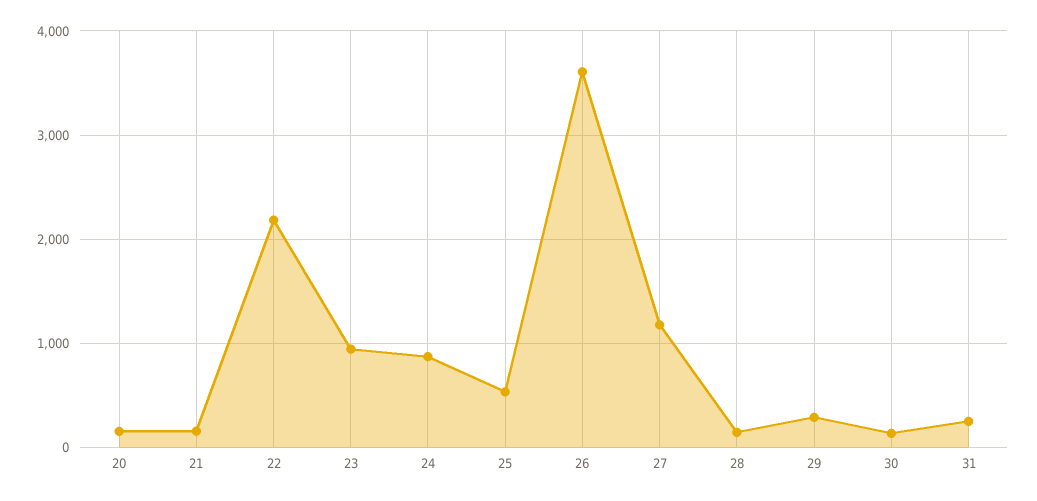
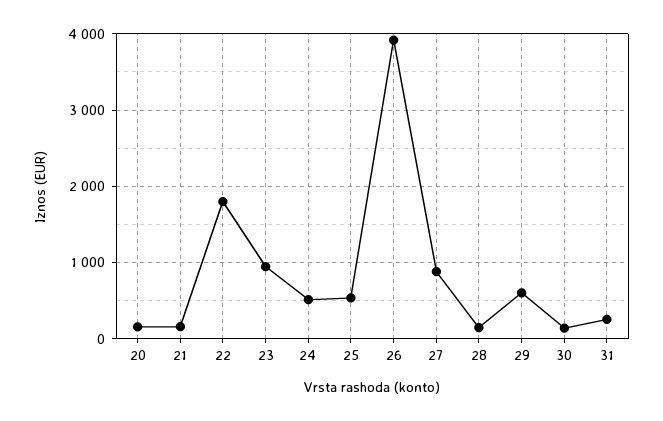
  {
    "20": 200,
    "21": 200,
-   "22": 2200,
+   "22": 1800,
    "23": 900,
-   "24": 900,
+   "24": 500,
    "25": 500,
-   "26": 3600,
+   "26": 3900,
-   "27": 1200,
+   "27": 900,
    "28": 100,
-   "29": 300,
+   "29": 600,
    "30": 100,
    "31": 300
  }

